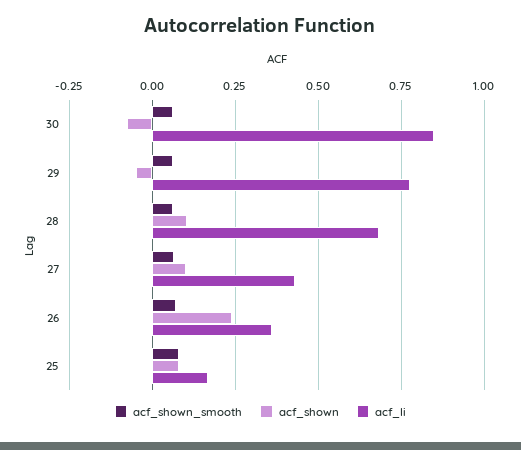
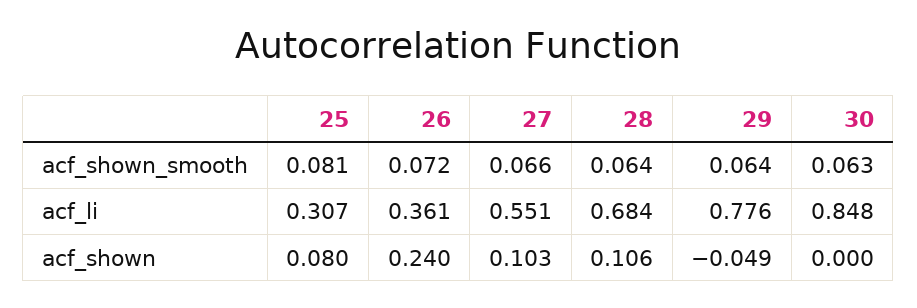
  {
    "acf_shown_smooth": {
      "30": 0.063,
      "29": 0.064,
      "28": 0.064,
      "27": 0.066,
      "26": 0.072,
      "25": 0.081
    },
    "acf_shown": {
-     "30": -0.075,
+     "30": 0,
      "29": -0.049,
      "28": 0.106,
      "27": 0.103,
      "26": 0.24,
      "25": 0.08
    },
    "acf_li": {
      "30": 0.848,
      "29": 0.776,
      "28": 0.684,
-     "27": 0.425,
+     "27": 0.551,
      "26": 0.361,
-     "25": 0.175
+     "25": 0.307
    }
  }

